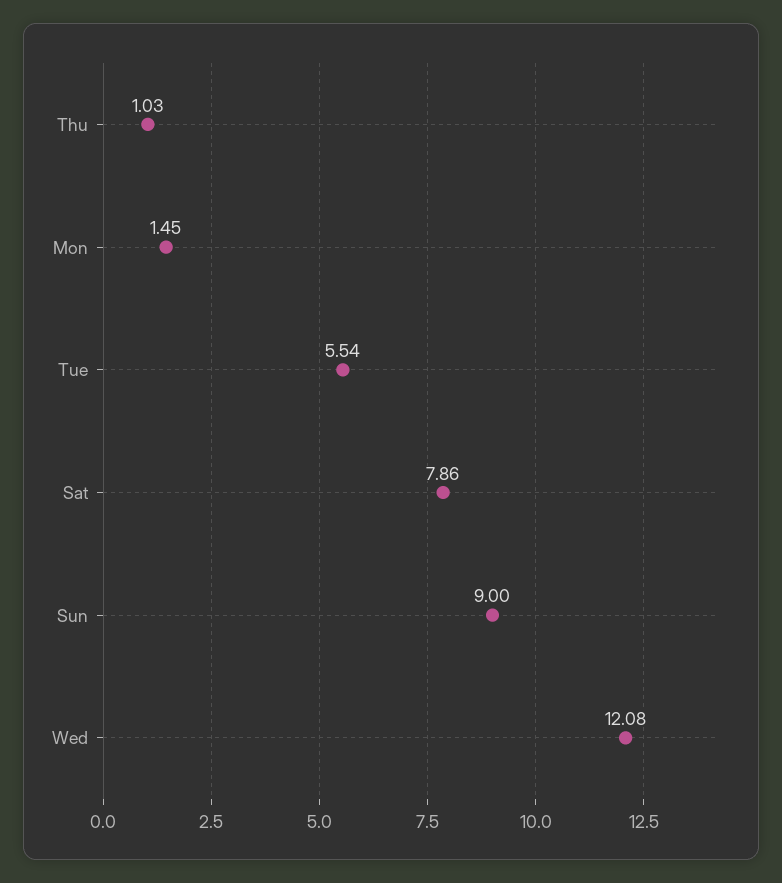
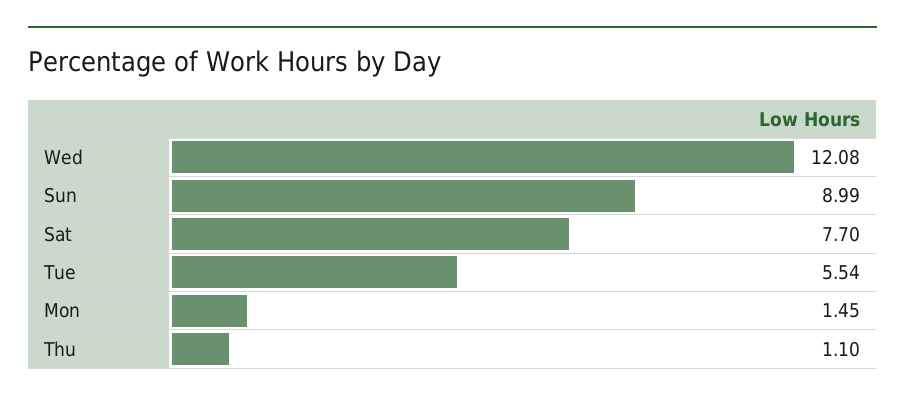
  {
-   "Thu": 1.03,
+   "Thu": 1.1,
    "Mon": 1.45,
    "Tue": 5.54,
-   "Sat": 7.86,
+   "Sat": 7.7,
-   "Sun": 9,
+   "Sun": 8.99,
    "Wed": 12.08
  }

